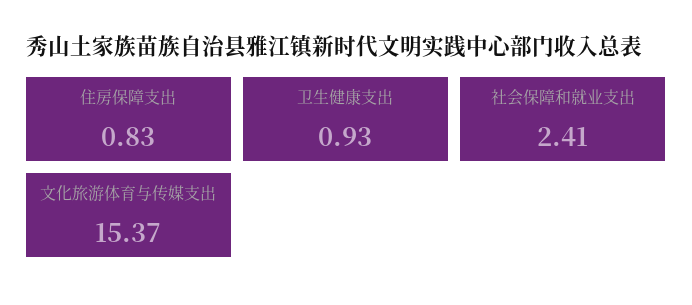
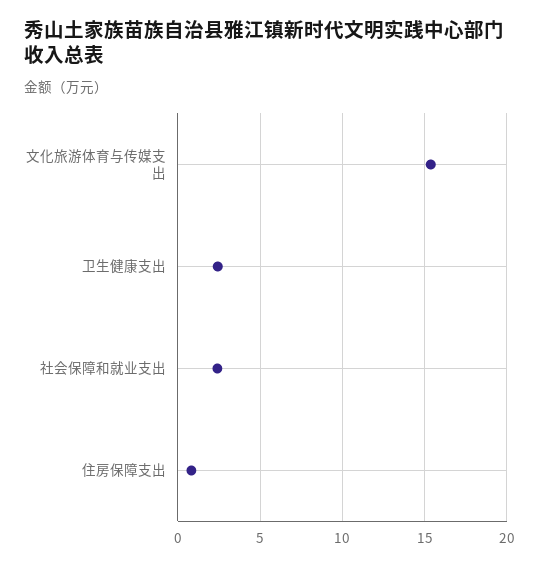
  {
    "住房保障支出": 0.83,
-   "卫生健康支出": 0.93,
+   "卫生健康支出": 2.5,
    "社会保障和就业支出": 2.41,
    "文化旅游体育与传媒支出": 15.37
  }

